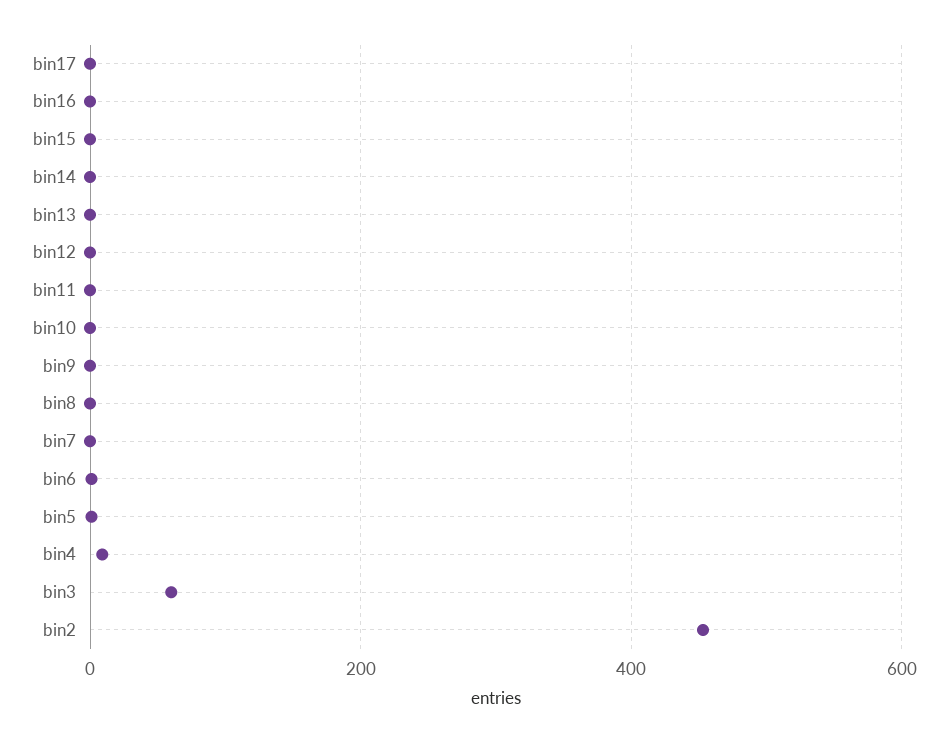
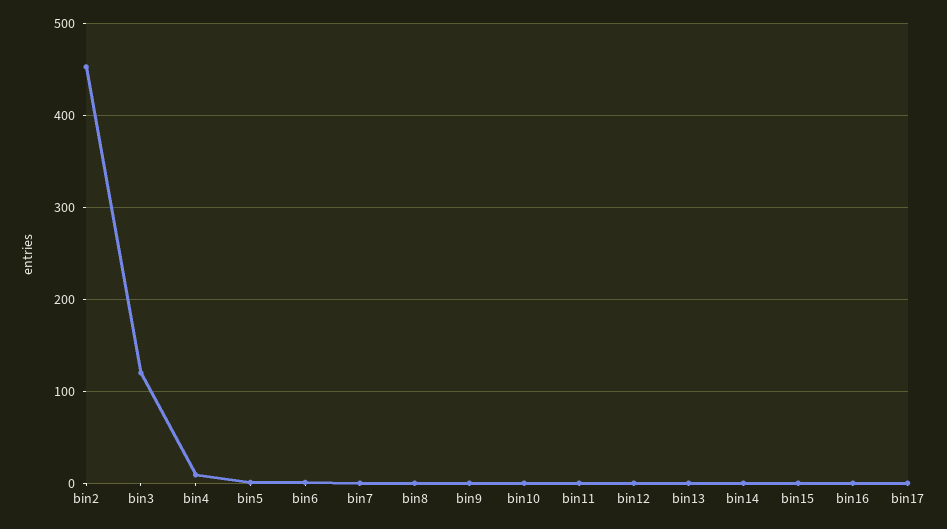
  {
    "bin17": 0,
    "bin16": 0,
    "bin15": 0,
    "bin14": 0,
    "bin13": 0,
    "bin12": 0,
    "bin11": 0,
    "bin10": 0,
    "bin9": 0,
    "bin8": 0,
    "bin7": 0,
    "bin6": 0,
    "bin5": 0,
    "bin4": 10,
-   "bin3": 60,
+   "bin3": 120,
    "bin2": 450
  }

